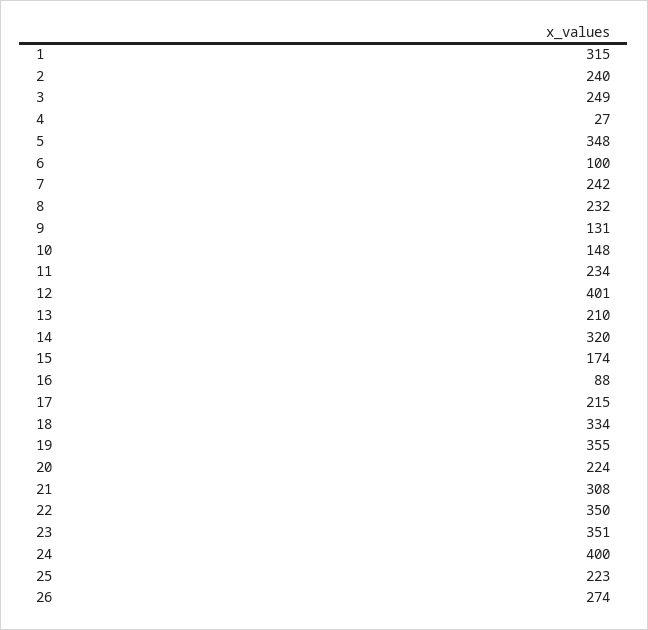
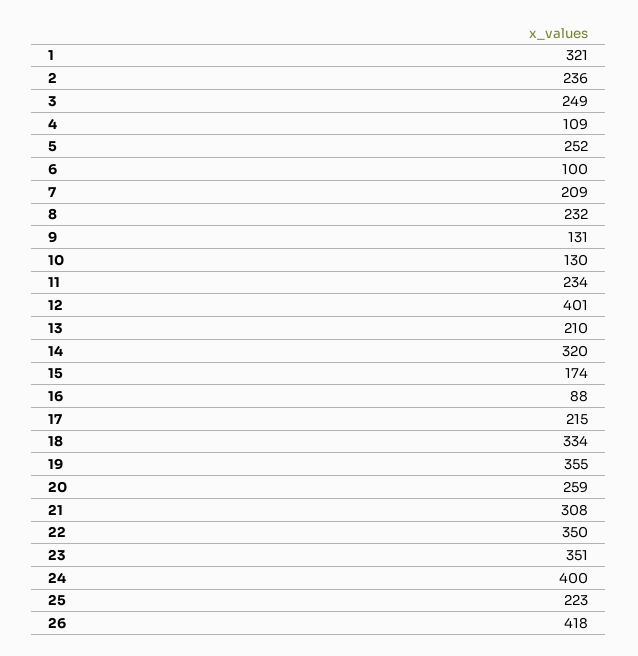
  {
-   "1": 315,
+   "1": 321,
-   "2": 240,
+   "2": 236,
    "3": 249,
-   "4": 27,
+   "4": 109,
-   "5": 348,
+   "5": 252,
    "6": 100,
-   "7": 242,
+   "7": 209,
    "8": 232,
    "9": 131,
-   "10": 148,
+   "10": 130,
    "11": 234,
    "12": 401,
    "13": 210,
    "14": 320,
    "15": 174,
    "16": 88,
    "17": 215,
    "18": 334,
    "19": 355,
-   "20": 224,
+   "20": 259,
    "21": 308,
    "22": 350,
    "23": 351,
    "24": 400,
    "25": 223,
-   "26": 274
+   "26": 418
  }

